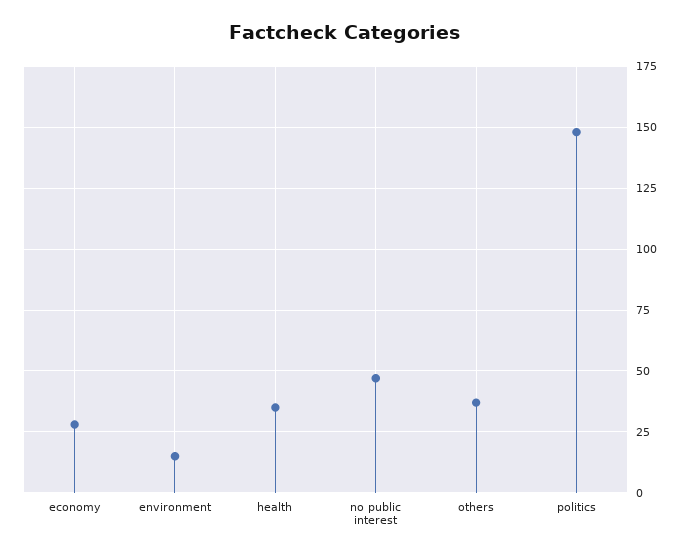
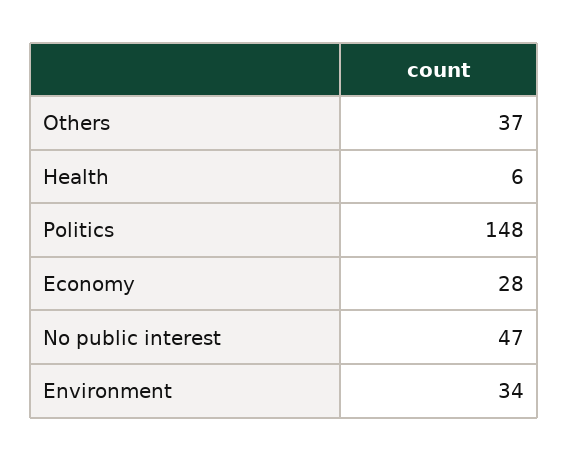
  {
    "economy": 28,
-   "environment": 15,
+   "environment": 34,
-   "health": 35,
+   "health": 6,
    "no public interest": 47,
    "others": 37,
    "politics": 148
  }

